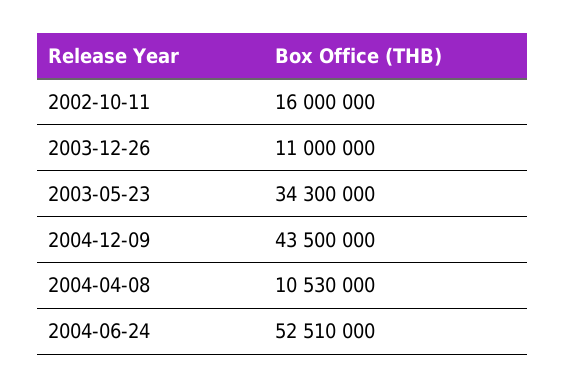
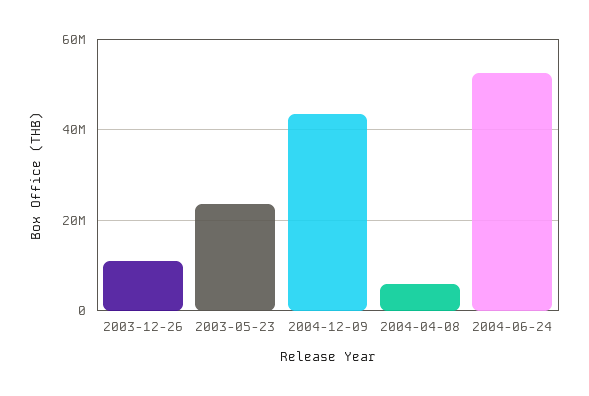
  {
-   "2002-10-11": 16000000,
    "2003-12-26": 11000000,
-   "2003-05-23": 34300000,
+   "2003-05-23": 24000000,
    "2004-12-09": 43500000,
-   "2004-04-08": 10530000,
+   "2004-04-08": 6000000,
    "2004-06-24": 52510000
  }

